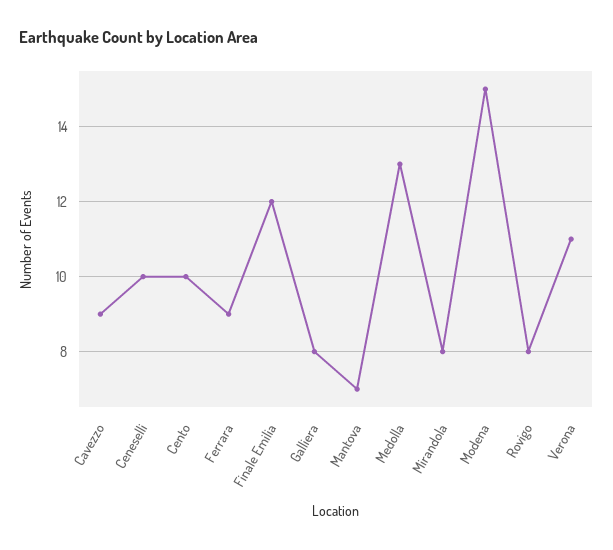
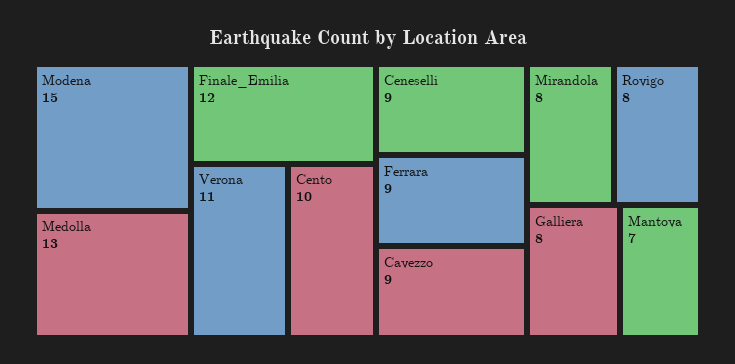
  {
    "Cavezzo": 9,
-   "Ceneselli": 10,
+   "Ceneselli": 9,
    "Cento": 10,
    "Ferrara": 9,
    "Finale Emilia": 12,
    "Galliera": 8,
    "Mantova": 7,
    "Medolla": 13,
    "Mirandola": 8,
    "Modena": 15,
    "Rovigo": 8,
    "Verona": 11
  }

